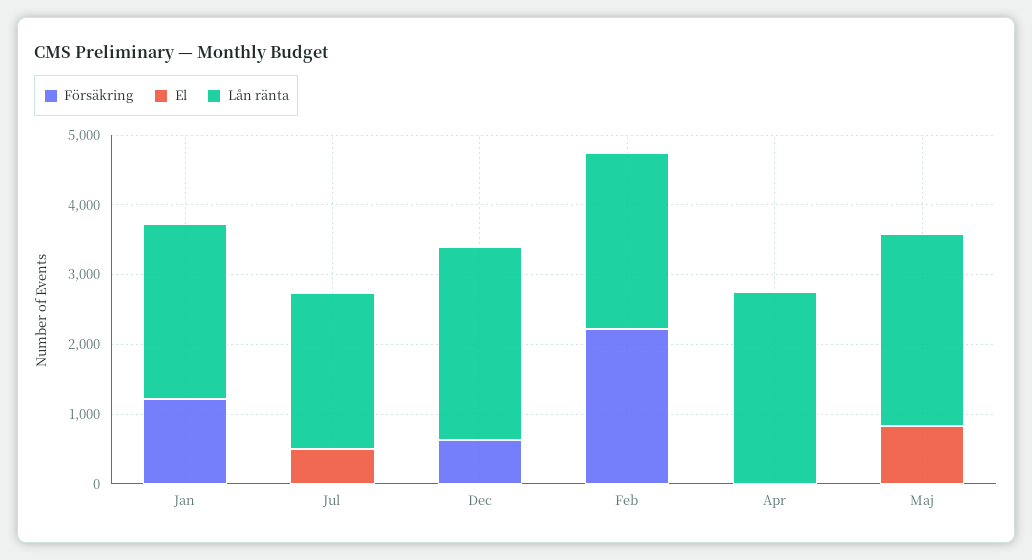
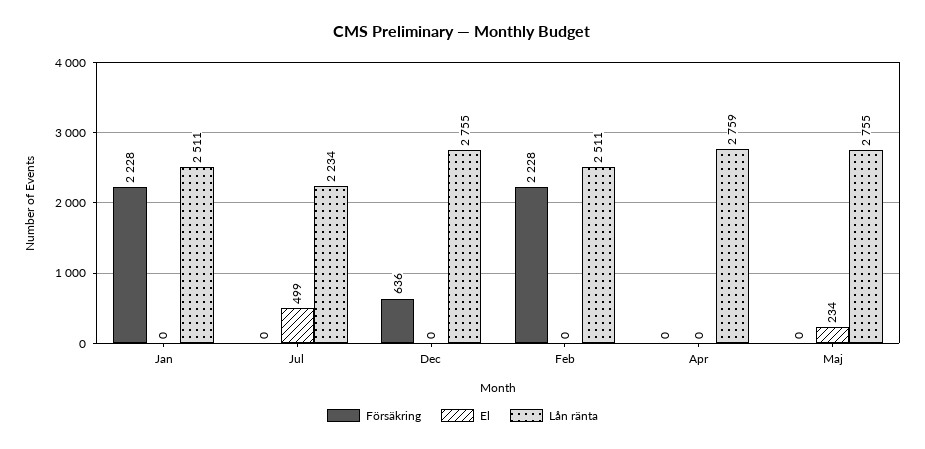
  {
    "Försäkring": {
-     "Jan": 1200,
+     "Jan": 2228,
      "Jul": 0,
      "Dec": 636,
      "Feb": 2228,
      "Apr": 0,
      "Maj": 0
    },
    "El": {
      "Jan": 0,
      "Jul": 499,
      "Dec": 0,
      "Feb": 0,
      "Apr": 0,
-     "Maj": 800
+     "Maj": 234
    },
    "Lån ränta": {
      "Jan": 2511,
      "Jul": 2234,
      "Dec": 2755,
      "Feb": 2511,
      "Apr": 2759,
      "Maj": 2755
    }
  }

